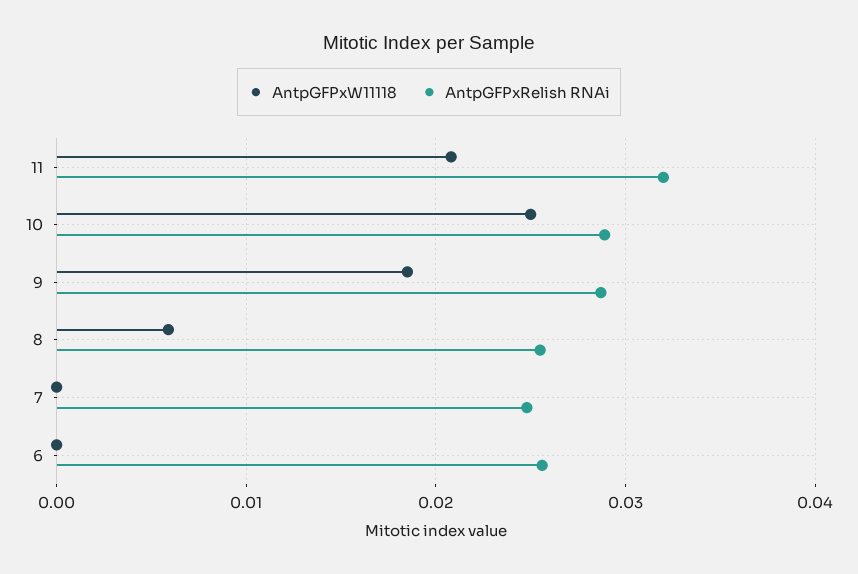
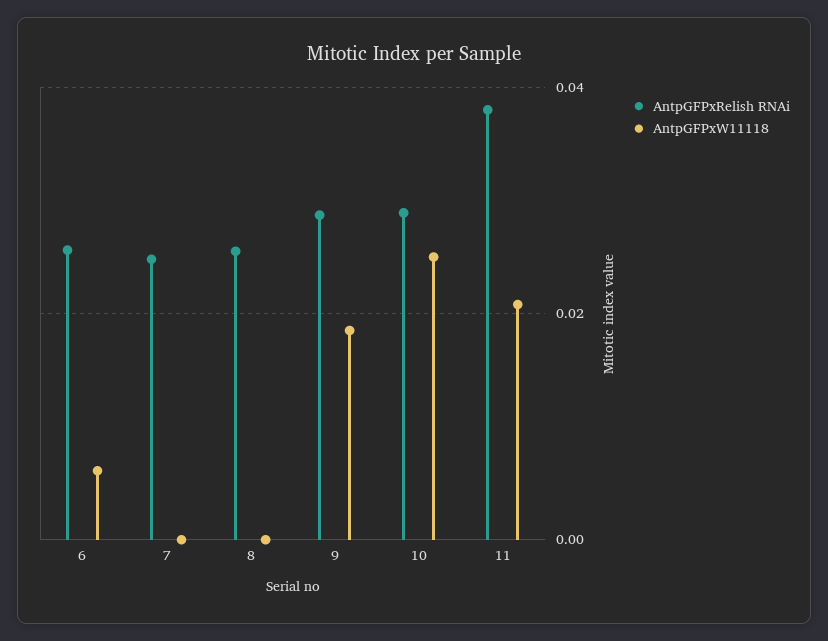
  {
    "AntpGFPxW11118": {
      "11": 0.021,
      "10": 0.025,
      "9": 0.019,
-     "8": 0.006,
+     "8": 0,
      "7": 0,
-     "6": 0
+     "6": 0.006
    },
    "AntpGFPxRelish RNAi": {
-     "11": 0.032,
+     "11": 0.038,
      "10": 0.029,
      "9": 0.029,
      "8": 0.026,
      "7": 0.025,
      "6": 0.026
    }
  }

